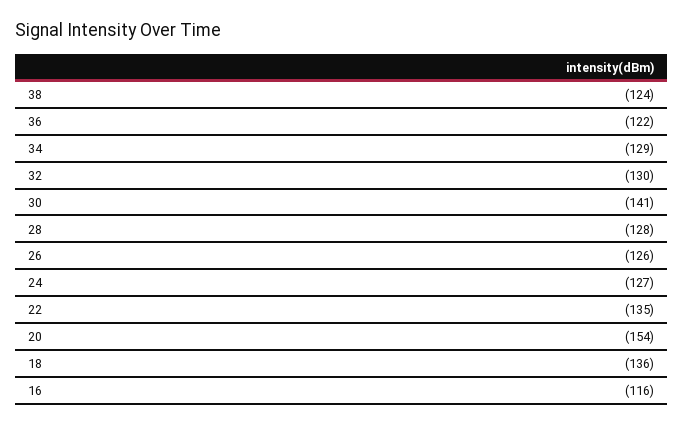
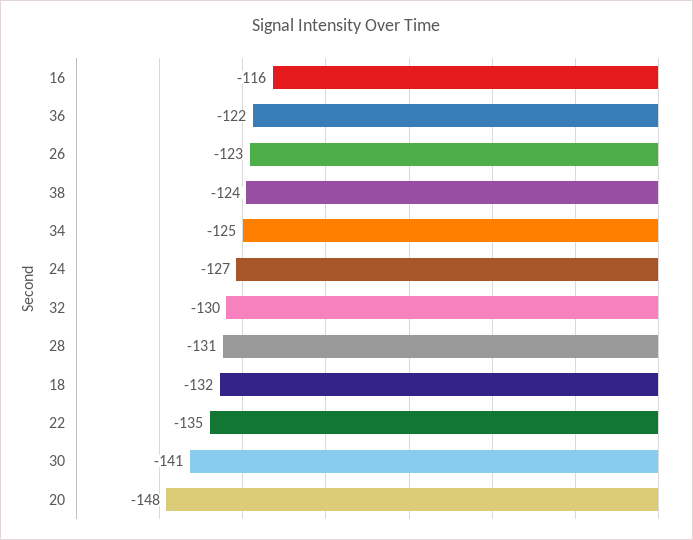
  {
    "38": -124,
    "36": -122,
-   "34": -129,
+   "34": -125,
    "32": -130,
    "30": -141,
-   "28": -128,
+   "28": -131,
-   "26": -126,
+   "26": -123,
    "24": -127,
    "22": -135,
-   "20": -154,
+   "20": -148,
-   "18": -136,
+   "18": -132,
    "16": -116
  }

